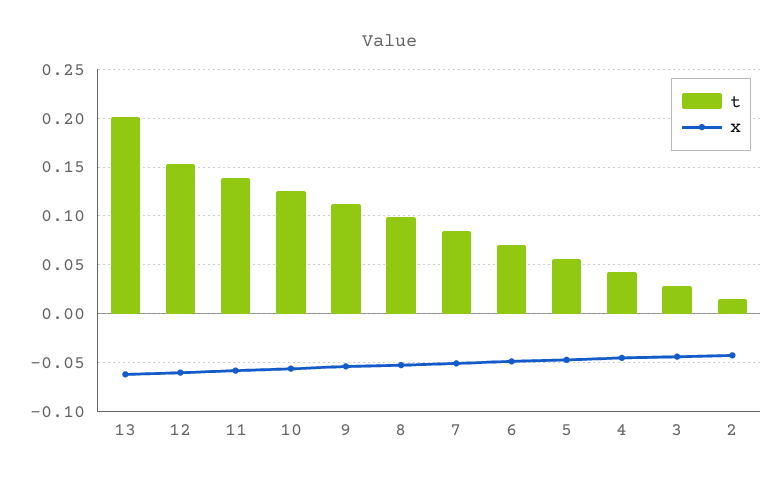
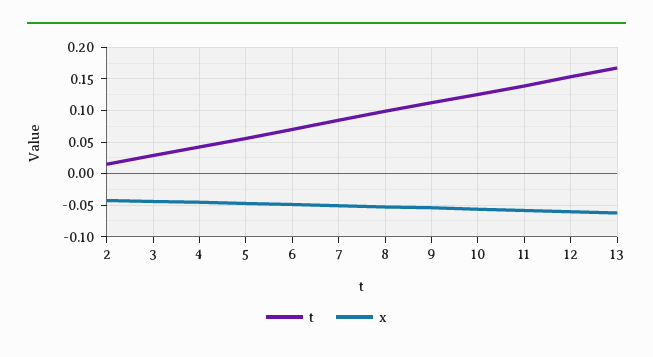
  {
    "t": {
-     "13": 0.2,
+     "13": 0.17,
      "12": 0.15,
      "11": 0.14,
      "10": 0.13,
      "9": 0.11,
      "8": 0.1,
      "7": 0.08,
      "6": 0.07,
      "5": 0.06,
      "4": 0.04,
      "3": 0.03,
      "2": 0.01
    },
    "x": {
      "13": -0.06,
      "12": -0.06,
      "11": -0.06,
      "10": -0.06,
      "9": -0.05,
      "8": -0.05,
      "7": -0.05,
      "6": -0.05,
      "5": -0.05,
      "4": -0.05,
      "3": -0.04,
      "2": -0.04
    }
  }

